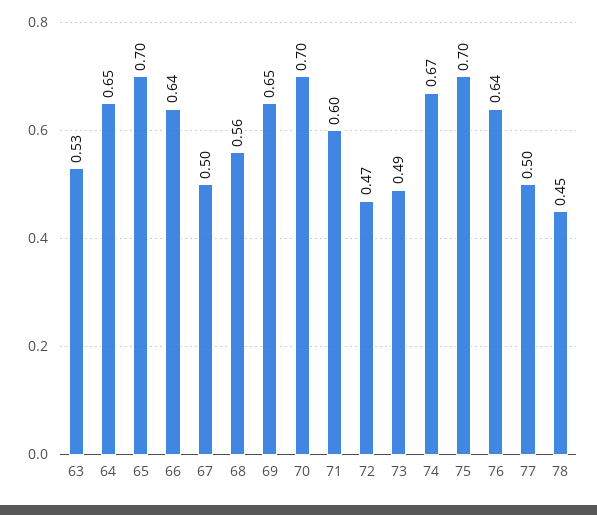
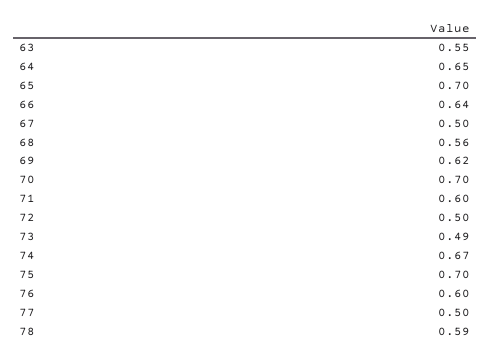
  {
-   "63": 0.53,
+   "63": 0.55,
    "64": 0.65,
    "65": 0.7,
    "66": 0.64,
    "67": 0.5,
    "68": 0.56,
-   "69": 0.65,
+   "69": 0.62,
    "70": 0.7,
    "71": 0.6,
-   "72": 0.47,
+   "72": 0.5,
    "73": 0.49,
    "74": 0.67,
    "75": 0.7,
-   "76": 0.64,
+   "76": 0.6,
    "77": 0.5,
-   "78": 0.45
+   "78": 0.59
  }

